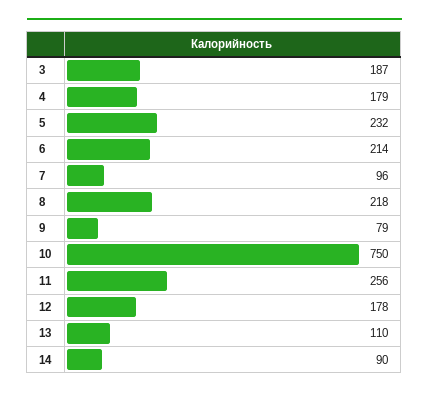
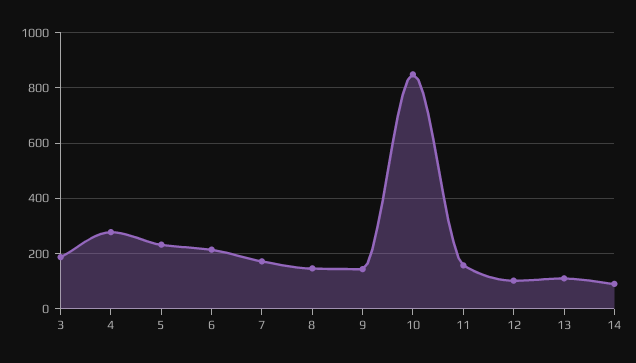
  {
    "3": 187,
-   "4": 179,
+   "4": 275,
    "5": 232,
    "6": 214,
-   "7": 96,
+   "7": 175,
-   "8": 218,
+   "8": 150,
-   "9": 79,
+   "9": 150,
-   "10": 750,
+   "10": 850,
-   "11": 256,
+   "11": 150,
-   "12": 178,
+   "12": 100,
    "13": 110,
    "14": 90
  }

